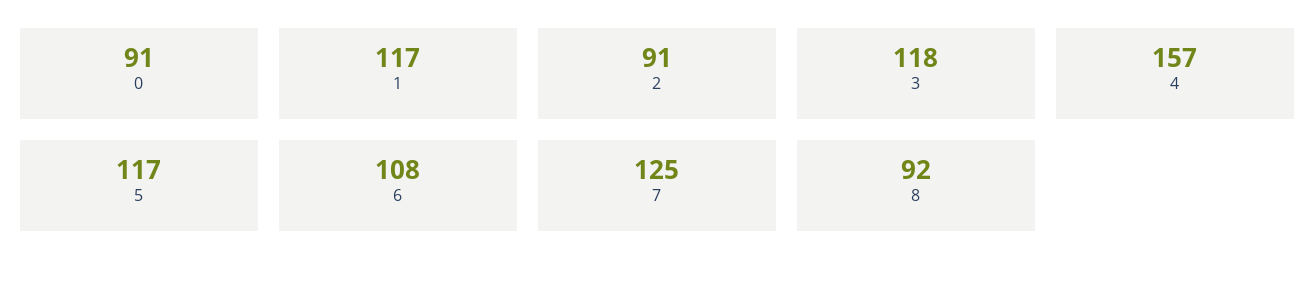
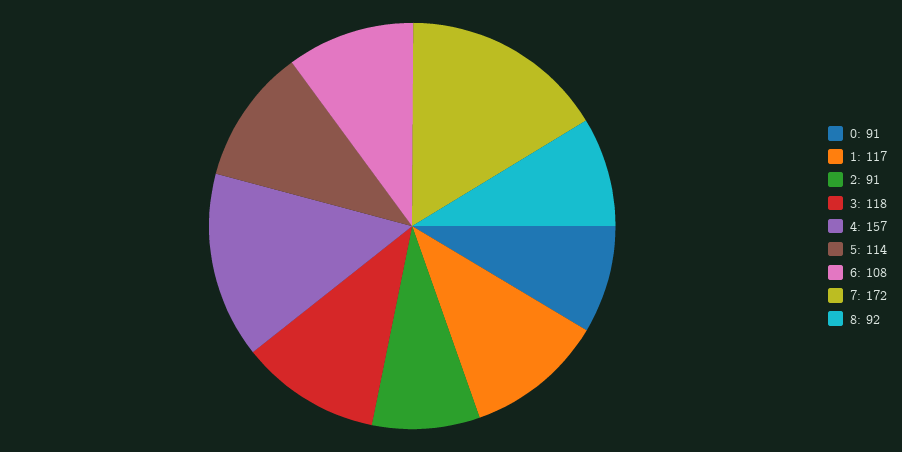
  {
    "0": 91,
    "1": 117,
    "2": 91,
    "3": 118,
    "4": 157,
-   "5": 117,
+   "5": 114,
    "6": 108,
-   "7": 125,
+   "7": 172,
    "8": 92
  }

